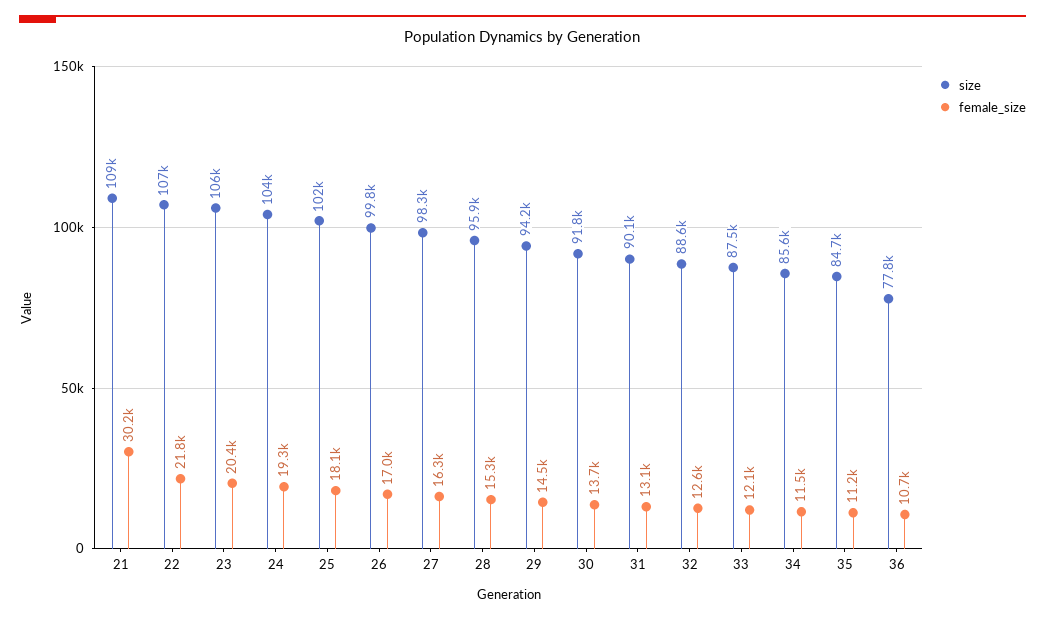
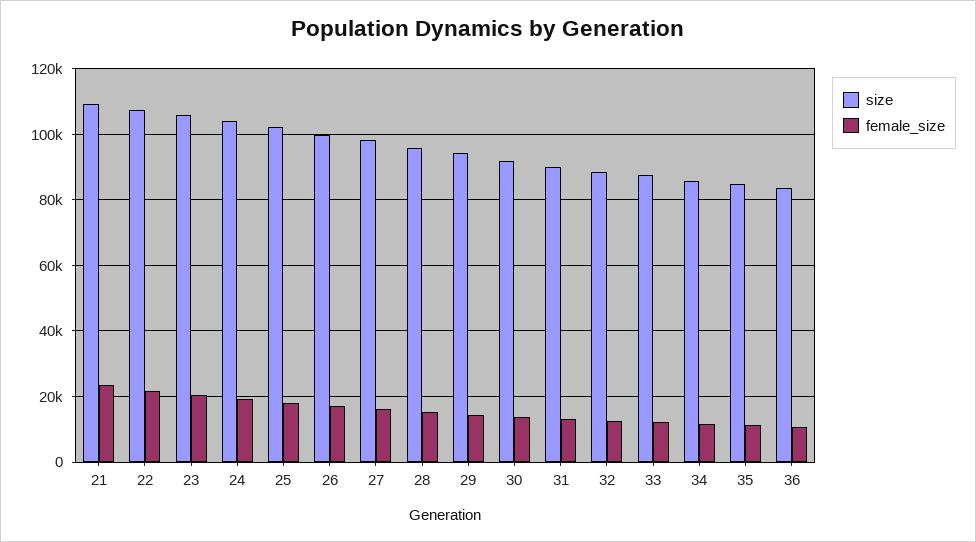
  {
    "size": {
      "21": 109000,
      "22": 107000,
      "23": 106000,
      "24": 104000,
      "25": 102000,
      "26": 99800,
      "27": 98300,
      "28": 95900,
      "29": 94200,
      "30": 91800,
      "31": 90100,
      "32": 88600,
      "33": 87500,
      "34": 85600,
      "35": 84700,
-     "36": 77800
+     "36": 84000
    },
    "female_size": {
-     "21": 30200,
+     "21": 24000,
      "22": 21800,
      "23": 20400,
      "24": 19300,
      "25": 18100,
      "26": 17000,
      "27": 16300,
      "28": 15300,
      "29": 14500,
      "30": 13700,
      "31": 13100,
      "32": 12600,
      "33": 12100,
      "34": 11500,
      "35": 11200,
      "36": 10700
    }
  }

